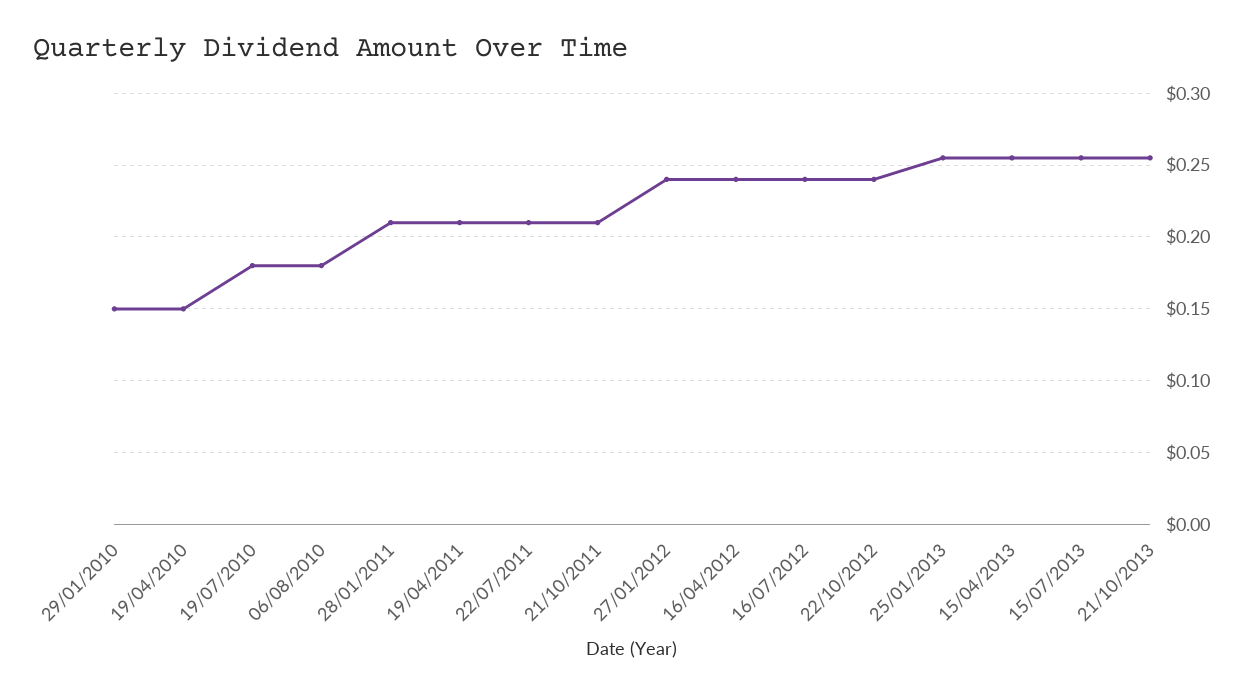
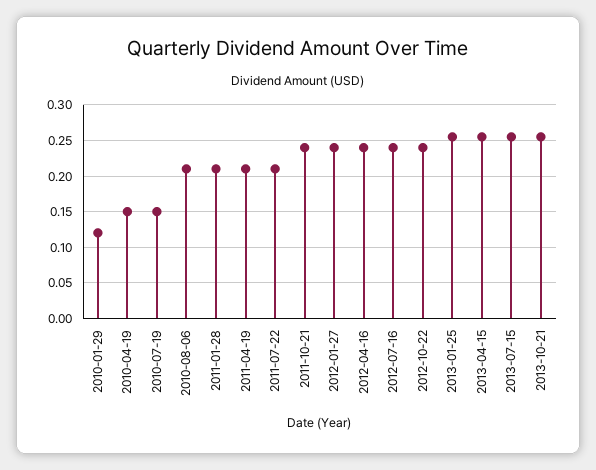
  {
-   "29/01/2010": 0.15,
+   "29/01/2010": 0.12,
    "19/04/2010": 0.15,
-   "19/07/2010": 0.18,
+   "19/07/2010": 0.15,
-   "06/08/2010": 0.18,
+   "06/08/2010": 0.21,
    "28/01/2011": 0.21,
    "19/04/2011": 0.21,
    "22/07/2011": 0.21,
-   "21/10/2011": 0.21,
+   "21/10/2011": 0.24,
    "27/01/2012": 0.24,
    "16/04/2012": 0.24,
    "16/07/2012": 0.24,
    "22/10/2012": 0.24,
    "25/01/2013": 0.255,
    "15/04/2013": 0.255,
    "15/07/2013": 0.255,
    "21/10/2013": 0.255
  }

